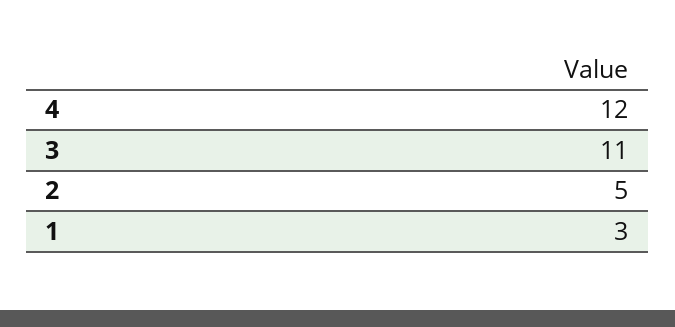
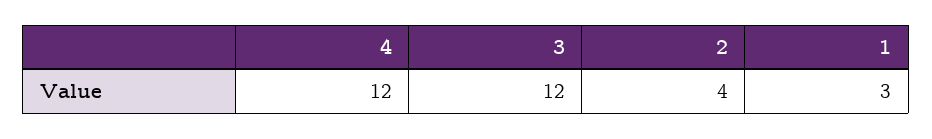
  {
    "4": 12,
-   "3": 11,
+   "3": 12,
-   "2": 5,
+   "2": 4,
    "1": 3
  }

